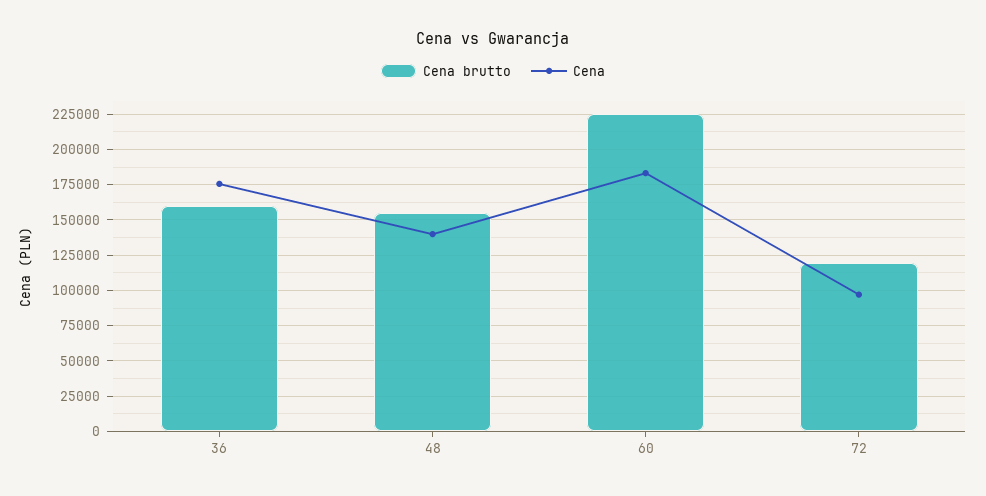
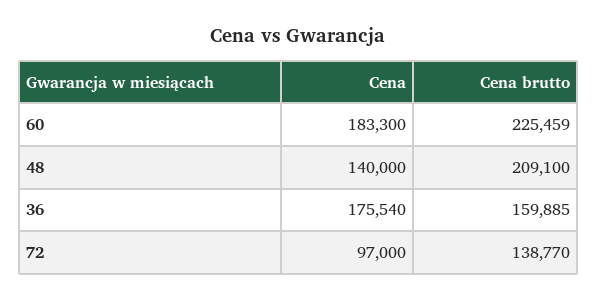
  {
    "Cena brutto": {
      "36": 159885,
-     "48": 155000,
+     "48": 209100,
      "60": 225459,
-     "72": 120000
+     "72": 138770
    },
    "Cena": {
      "36": 175540,
      "48": 140000,
      "60": 183300,
      "72": 97000
    }
  }

